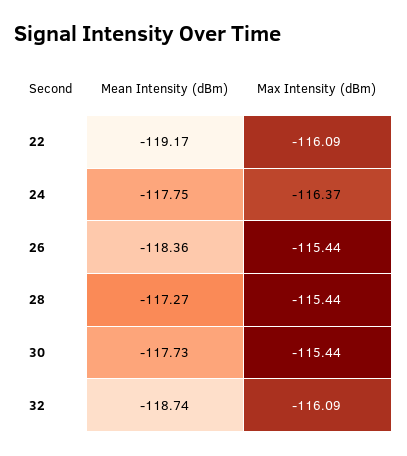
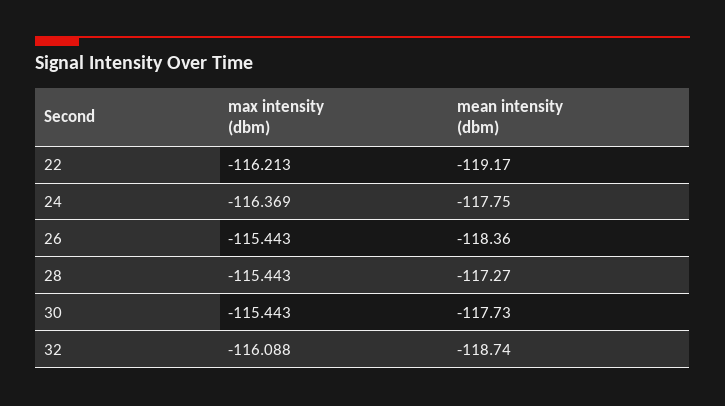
  {
    "Mean Intensity (dBm)": {
      "22": -119.17,
      "24": -117.75,
      "26": -118.36,
      "28": -117.27,
      "30": -117.73,
      "32": -118.74
    },
    "Max Intensity (dBm)": {
-     "22": -116.09,
+     "22": -116.213,
      "24": -116.369,
      "26": -115.443,
      "28": -115.443,
      "30": -115.443,
      "32": -116.088
    }
  }

